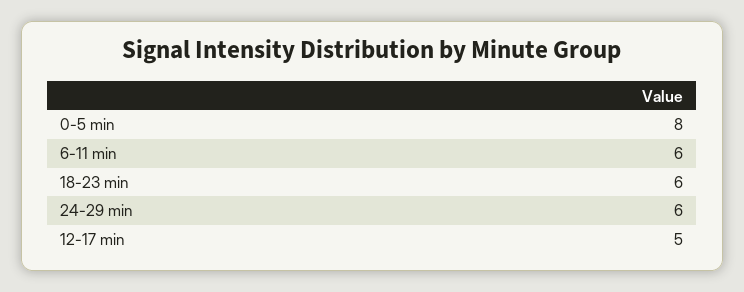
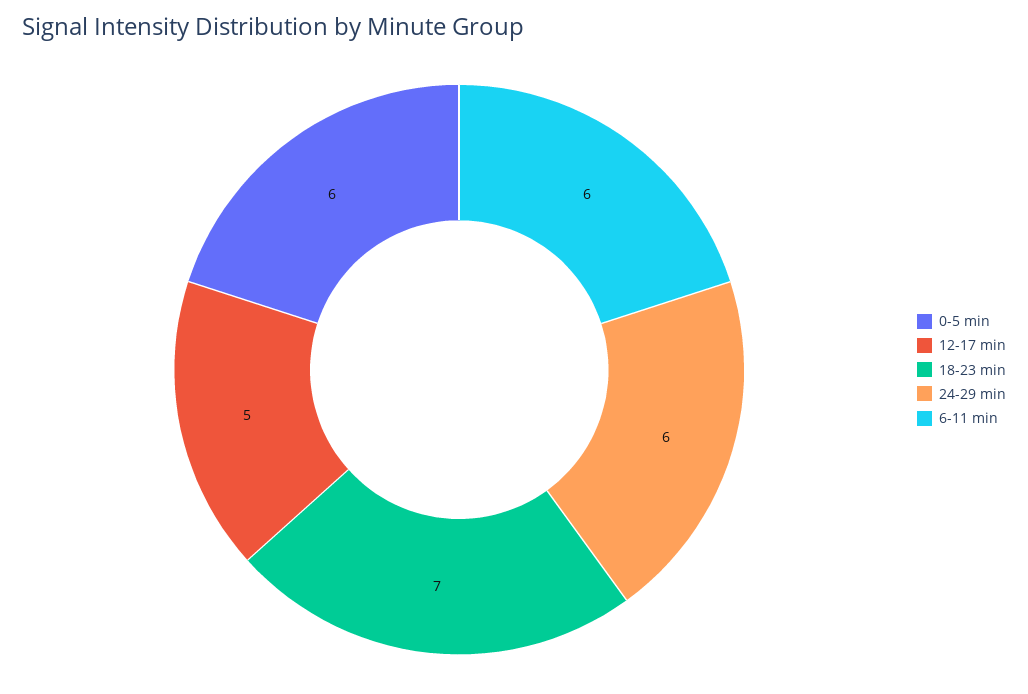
  {
-   "0-5 min": 8,
+   "0-5 min": 6,
    "6-11 min": 6,
-   "18-23 min": 6,
+   "18-23 min": 7,
    "24-29 min": 6,
    "12-17 min": 5
  }

